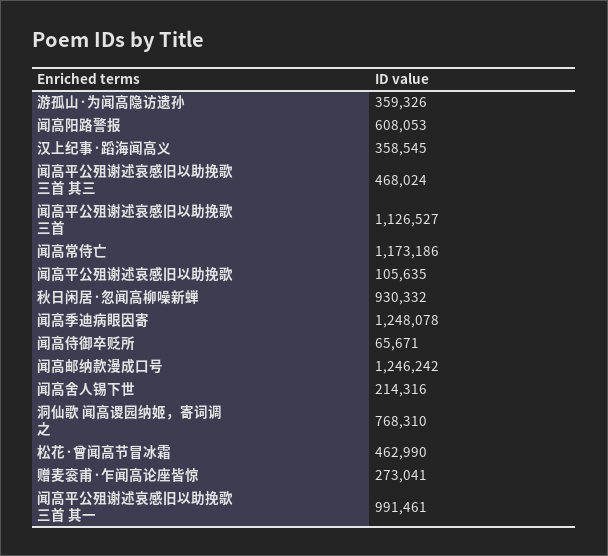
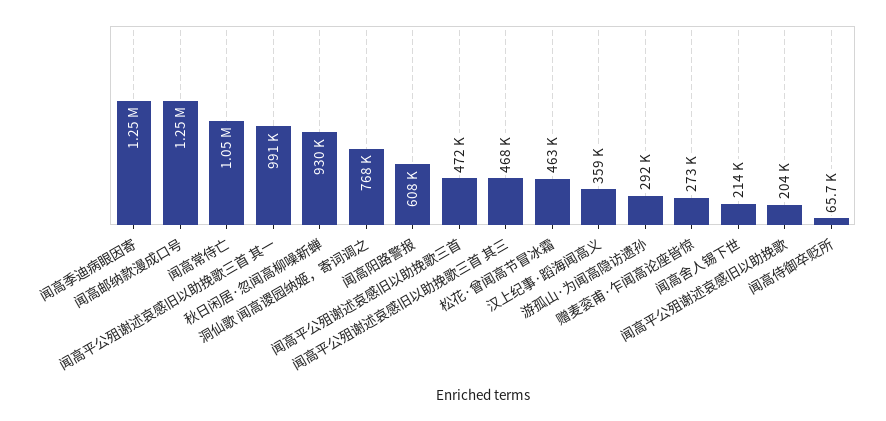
  {
-   "游孤山·为闻高隐访遗孙": 359326,
+   "游孤山·为闻高隐访遗孙": 292000,
    "闻高阳路警报": 608053,
    "汉上纪事·蹈海闻高义": 358545,
    "闻高平公殂谢述哀感旧以助挽歌三首 其三": 468024,
-   "闻高平公殂谢述哀感旧以助挽歌三首": 1126527,
+   "闻高平公殂谢述哀感旧以助挽歌三首": 472000,
-   "闻高常侍亡": 1173186,
+   "闻高常侍亡": 1050000,
-   "闻高平公殂谢述哀感旧以助挽歌": 105635,
+   "闻高平公殂谢述哀感旧以助挽歌": 204000,
    "秋日闲居·忽闻高柳噪新蝉": 930332,
    "闻高季迪病眼因寄": 1248078,
    "闻高侍御卒贬所": 65671,
    "闻高邮纳款漫成口号": 1246242,
    "闻高舍人锡下世": 214316,
    "洞仙歌 闻高谡园纳姬，寄词调之": 768310,
    "松花·曾闻高节冒冰霜": 462990,
    "赠麦衮甫·乍闻高论座皆惊": 273041,
    "闻高平公殂谢述哀感旧以助挽歌三首 其一": 991461
  }

